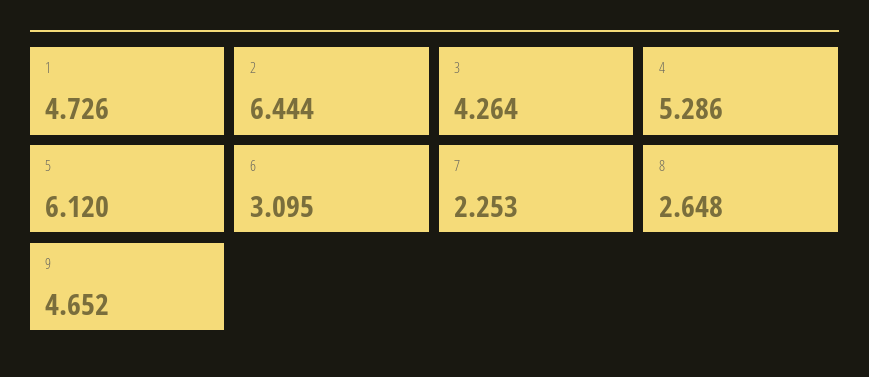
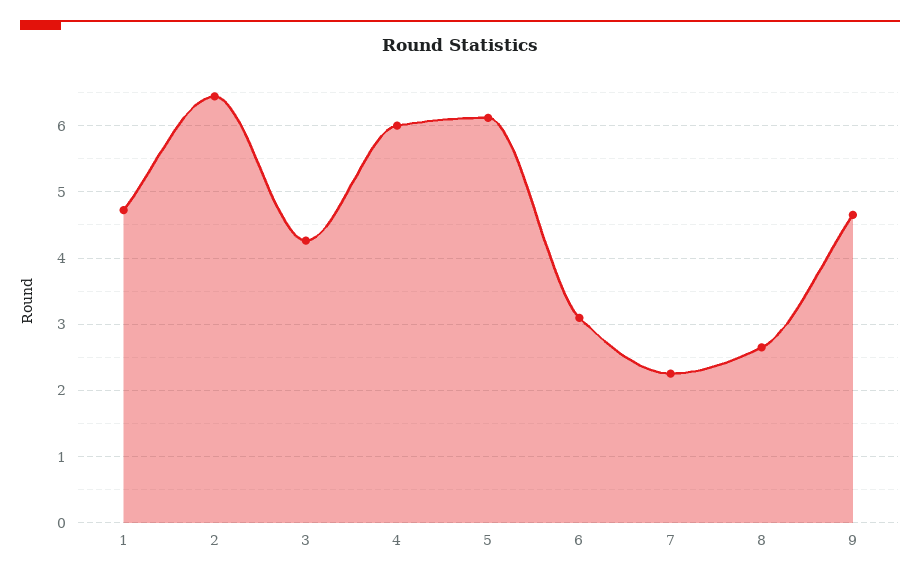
  {
    "1": 4.726,
    "2": 6.444,
    "3": 4.264,
-   "4": 5.286,
+   "4": 6,
    "5": 6.12,
    "6": 3.095,
    "7": 2.253,
    "8": 2.648,
    "9": 4.652
  }

